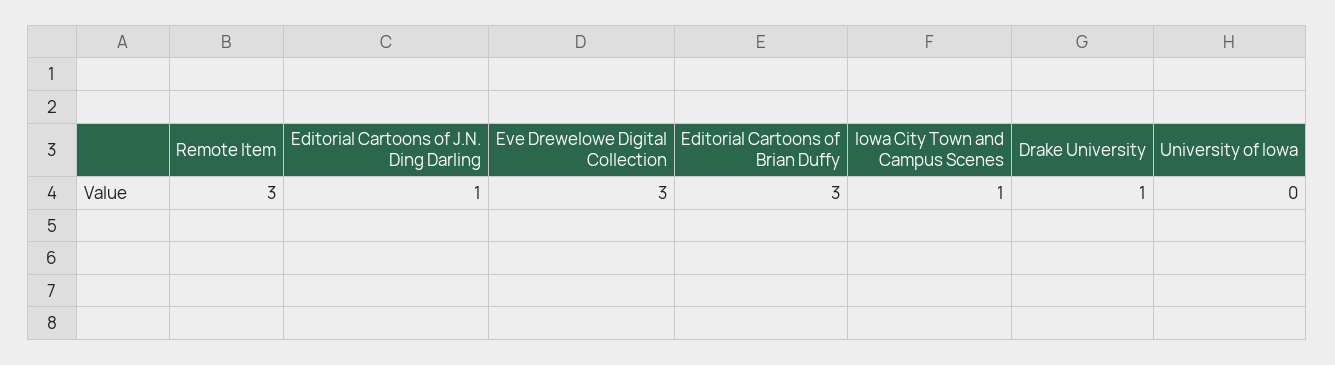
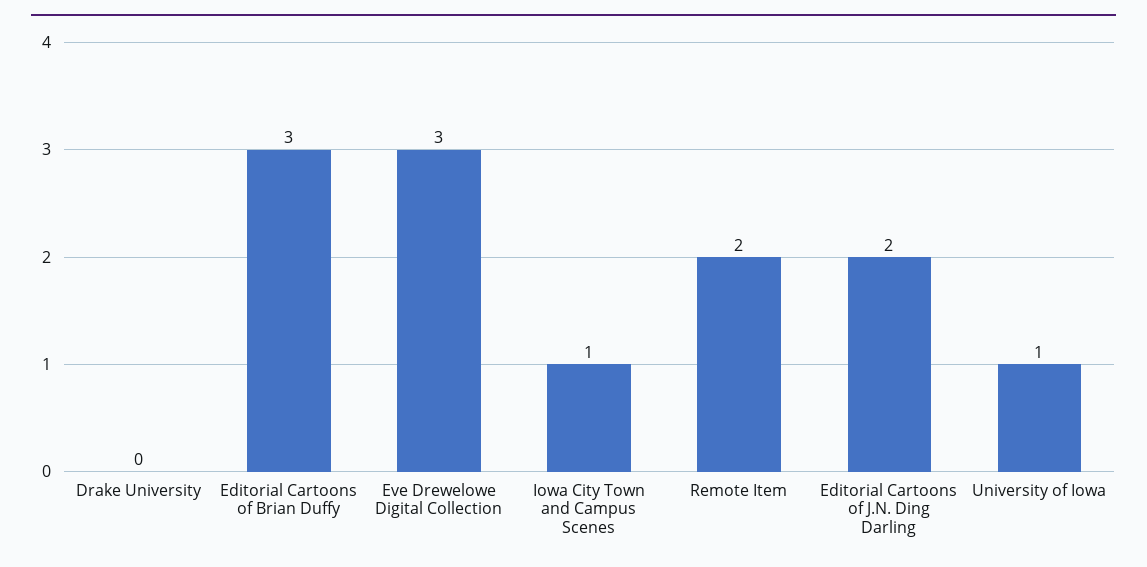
  {
-   "Remote Item": 3,
+   "Remote Item": 2,
-   "Editorial Cartoons of J.N. Ding Darling": 1,
+   "Editorial Cartoons of J.N. Ding Darling": 2,
    "Eve Drewelowe Digital Collection": 3,
    "Editorial Cartoons of Brian Duffy": 3,
    "Iowa City Town and Campus Scenes": 1,
-   "Drake University": 1,
+   "Drake University": 0,
-   "University of Iowa": 0
+   "University of Iowa": 1
  }

